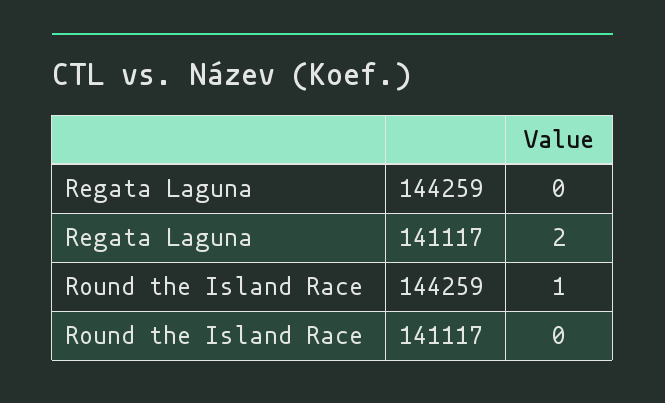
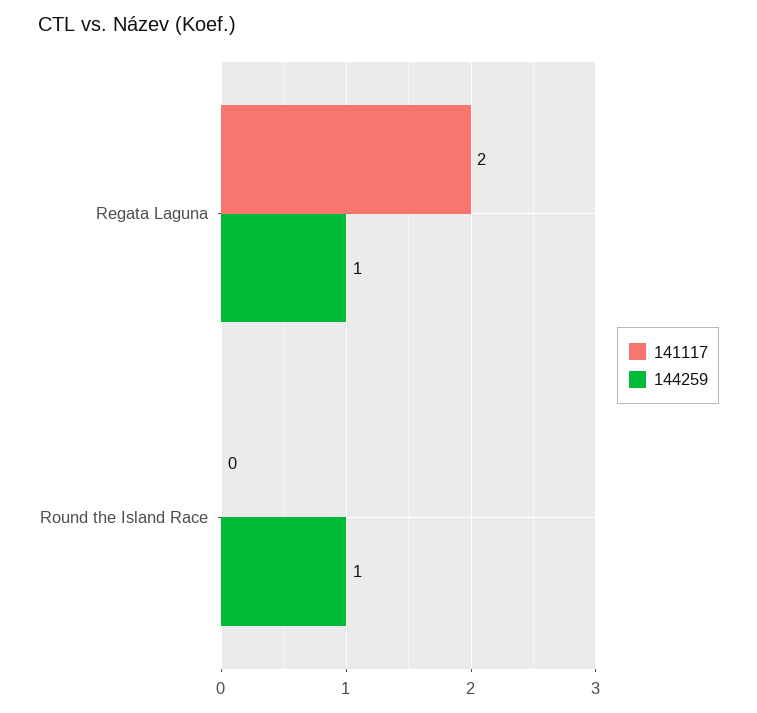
  {
    "144259": {
-     "Regata Laguna": 0,
+     "Regata Laguna": 1,
      "Round the Island Race": 1
    },
    "141117": {
      "Regata Laguna": 2,
      "Round the Island Race": 0
    }
  }

